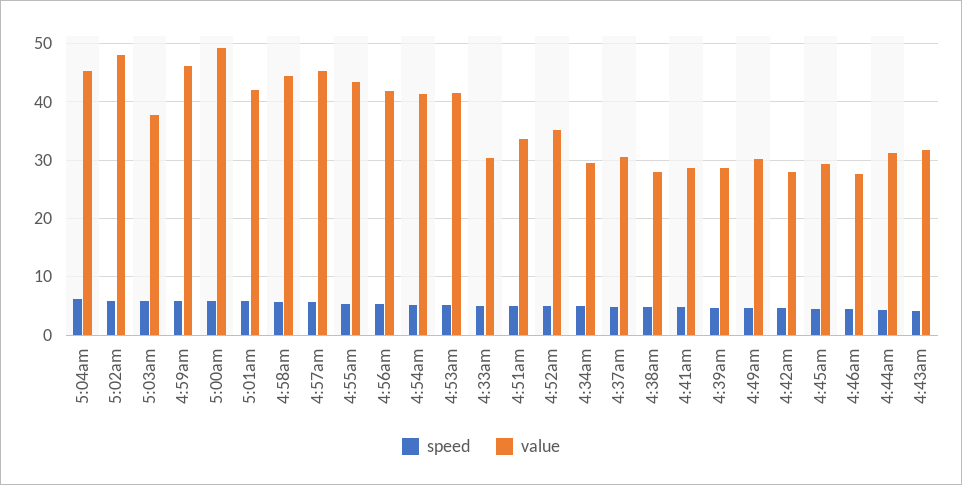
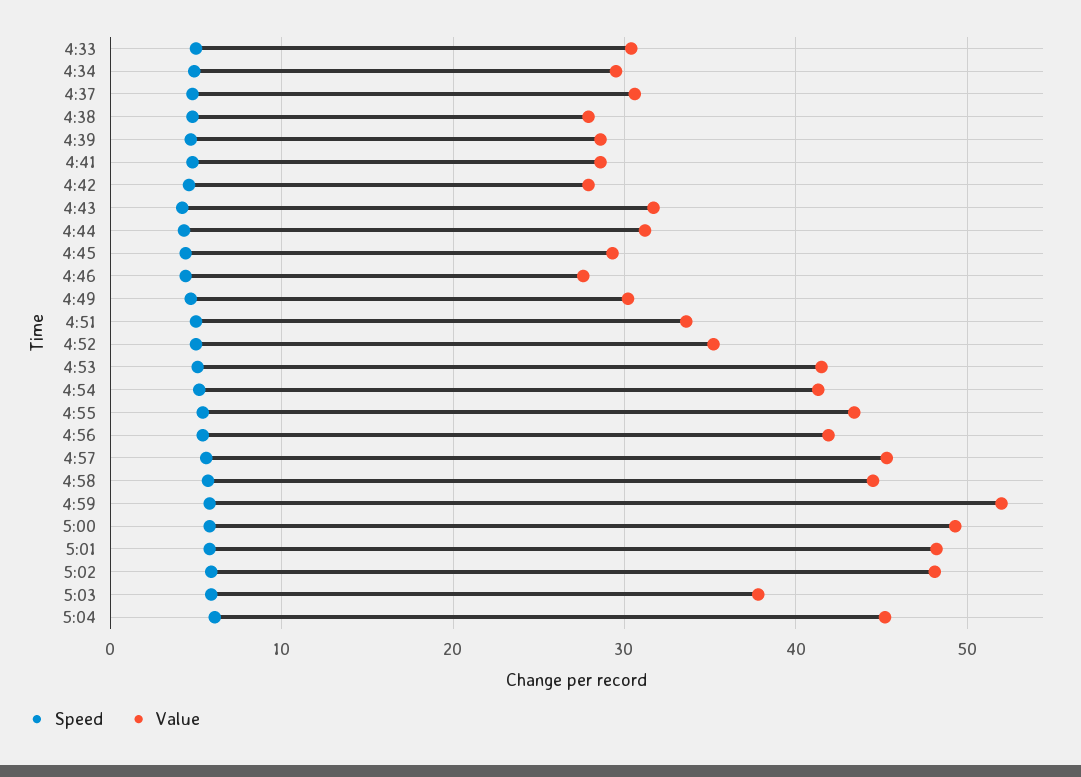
  {
    "speed": {
      "5:04am": 6,
      "5:02am": 6,
      "5:03am": 6,
      "4:59am": 6,
      "5:00am": 6,
      "5:01am": 6,
      "4:58am": 6,
      "4:57am": 6,
      "4:55am": 5,
      "4:56am": 5,
      "4:54am": 5,
      "4:53am": 5,
      "4:33am": 5,
      "4:51am": 5,
      "4:52am": 5,
      "4:34am": 5,
      "4:37am": 5,
      "4:38am": 5,
      "4:41am": 5,
      "4:39am": 5,
      "4:49am": 5,
      "4:42am": 5,
      "4:45am": 4,
      "4:46am": 4,
      "4:44am": 4,
      "4:43am": 4
    },
    "value": {
      "5:04am": 45,
      "5:02am": 48,
      "5:03am": 38,
-     "4:59am": 46,
+     "4:59am": 52,
      "5:00am": 49,
-     "5:01am": 42,
+     "5:01am": 48,
      "4:58am": 45,
      "4:57am": 45,
      "4:55am": 43,
      "4:56am": 42,
      "4:54am": 41,
      "4:53am": 42,
      "4:33am": 30,
      "4:51am": 34,
      "4:52am": 35,
      "4:34am": 30,
      "4:37am": 31,
      "4:38am": 28,
      "4:41am": 29,
      "4:39am": 29,
      "4:49am": 30,
      "4:42am": 28,
      "4:45am": 29,
      "4:46am": 28,
      "4:44am": 31,
      "4:43am": 32
    }
  }

